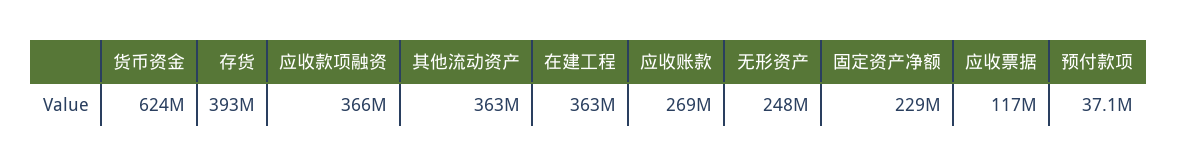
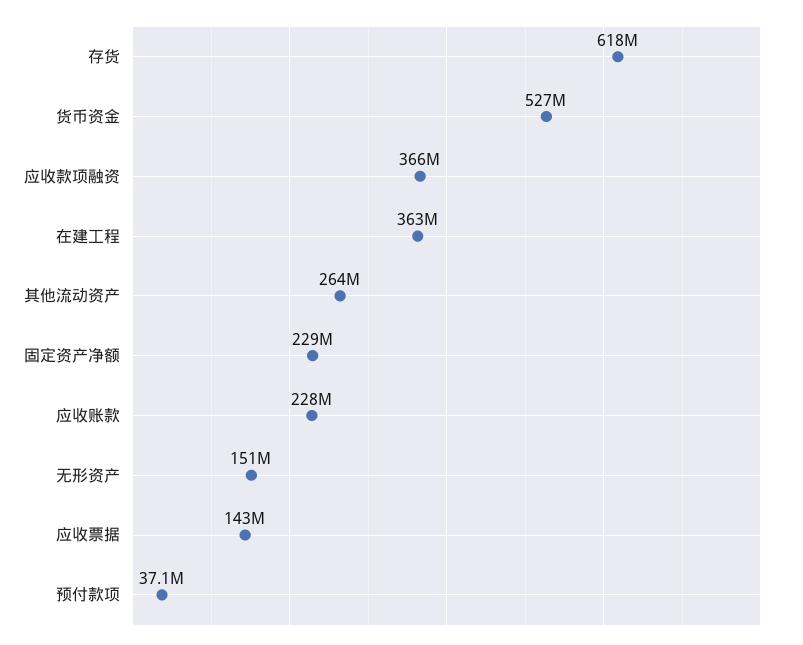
  {
-   "货币资金": 624000000,
+   "货币资金": 527000000,
-   "存货": 393000000,
+   "存货": 618000000,
    "应收款项融资": 366000000,
-   "其他流动资产": 363000000,
+   "其他流动资产": 264000000,
    "在建工程": 363000000,
-   "应收账款": 269000000,
+   "应收账款": 228000000,
-   "无形资产": 248000000,
+   "无形资产": 151000000,
    "固定资产净额": 229000000,
-   "应收票据": 117000000,
+   "应收票据": 143000000,
    "预付款项": 37100000
  }

